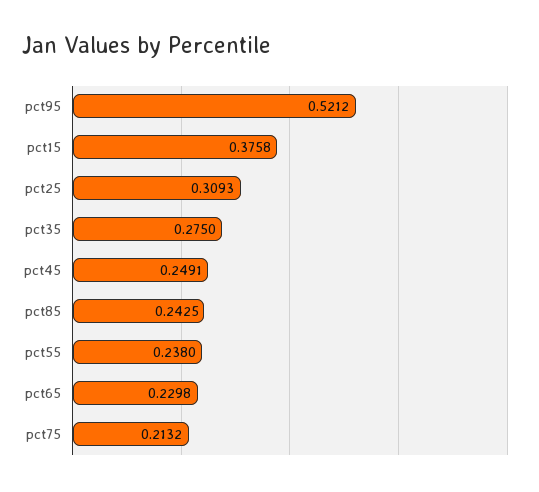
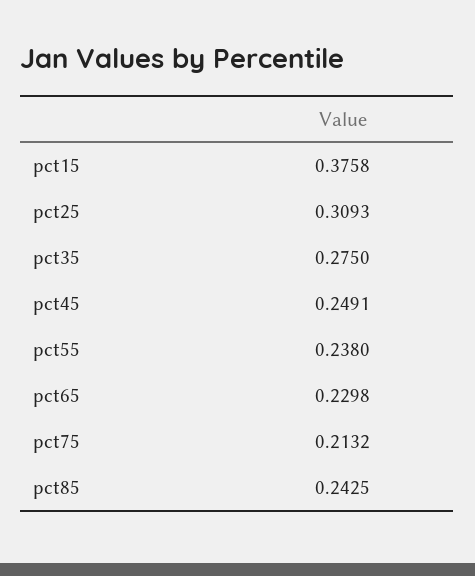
  {
-   "pct95": 0.5212,
    "pct15": 0.3758,
    "pct25": 0.3093,
    "pct35": 0.275,
    "pct45": 0.2491,
    "pct85": 0.2425,
    "pct55": 0.238,
    "pct65": 0.2298,
    "pct75": 0.2132
  }

